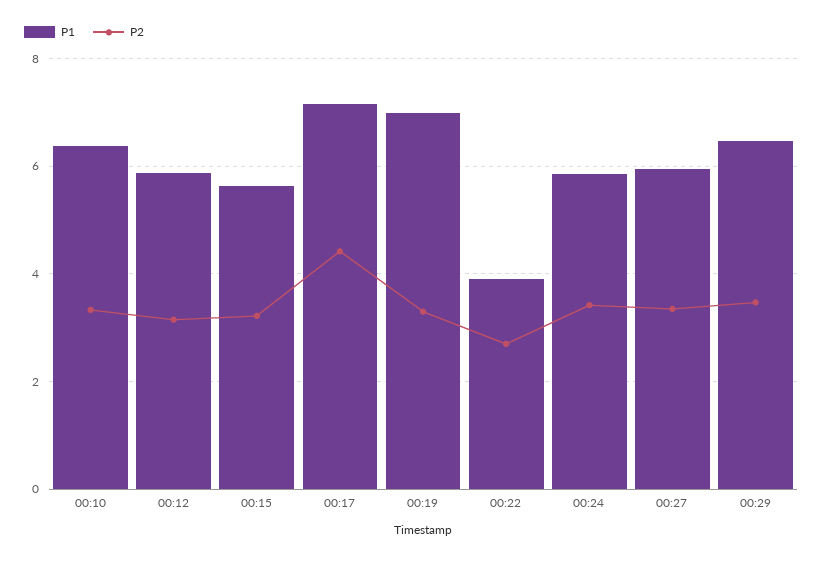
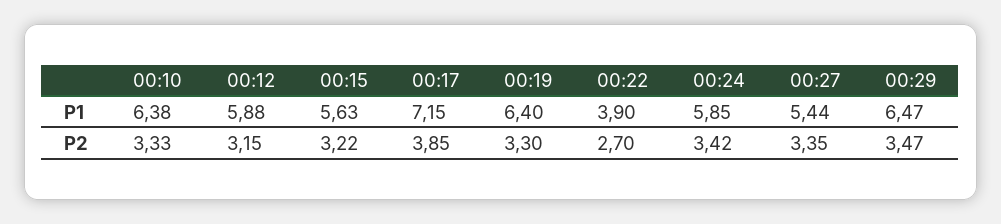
  {
    "P1": {
      "00:10": 6.38,
      "00:12": 5.88,
      "00:15": 5.63,
      "00:17": 7.15,
-     "00:19": 7,
+     "00:19": 6.4,
      "00:22": 3.9,
      "00:24": 5.85,
-     "00:27": 6,
+     "00:27": 5.44,
      "00:29": 6.47
    },
    "P2": {
      "00:10": 3.33,
      "00:12": 3.15,
      "00:15": 3.22,
-     "00:17": 4.4,
+     "00:17": 3.85,
      "00:19": 3.3,
      "00:22": 2.7,
      "00:24": 3.42,
      "00:27": 3.35,
      "00:29": 3.47
    }
  }

